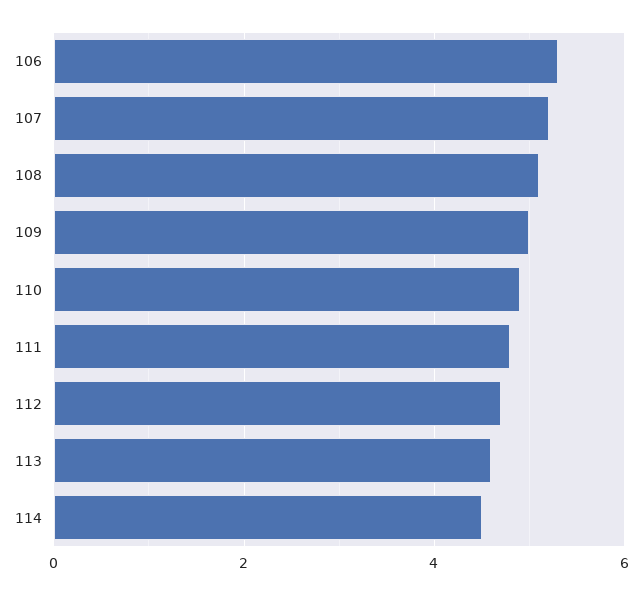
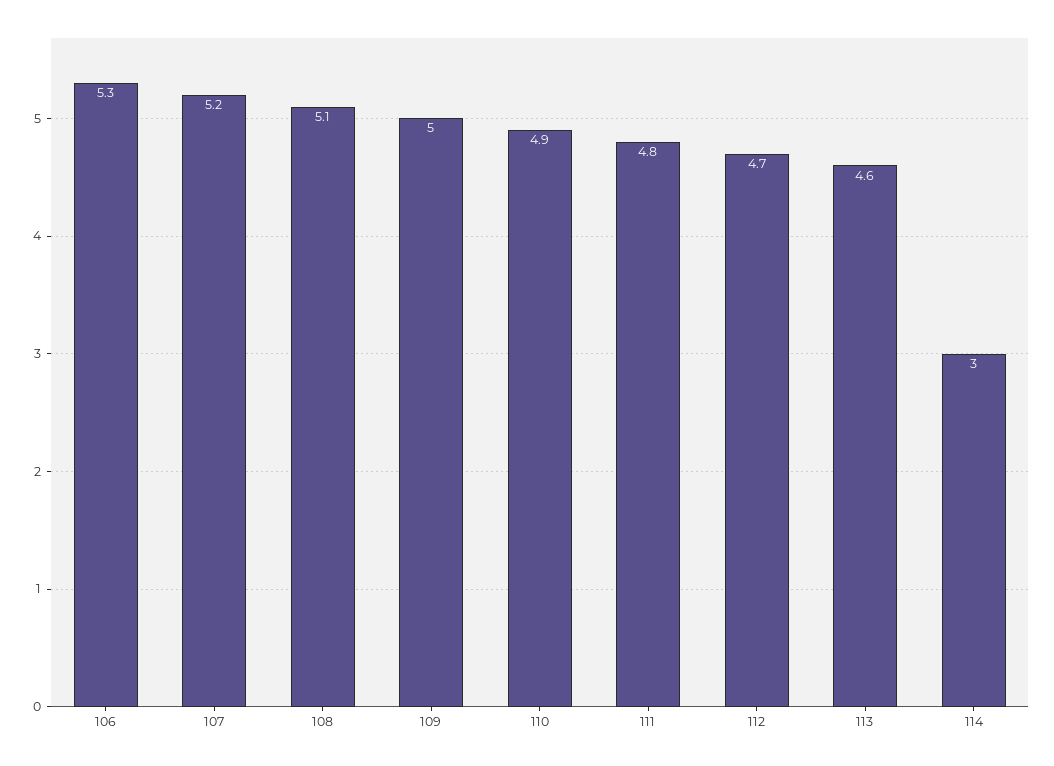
  {
    "106": 5.3,
    "107": 5.2,
    "108": 5.1,
    "109": 5,
    "110": 4.9,
    "111": 4.8,
    "112": 4.7,
    "113": 4.6,
-   "114": 4.5
+   "114": 3
  }

